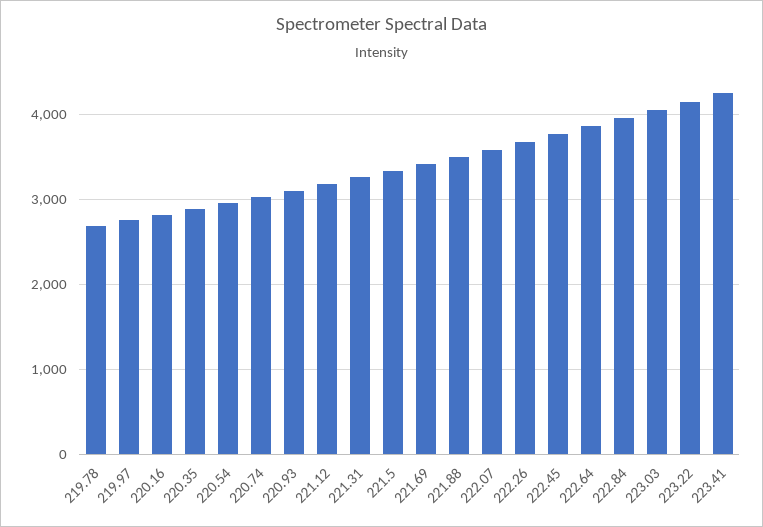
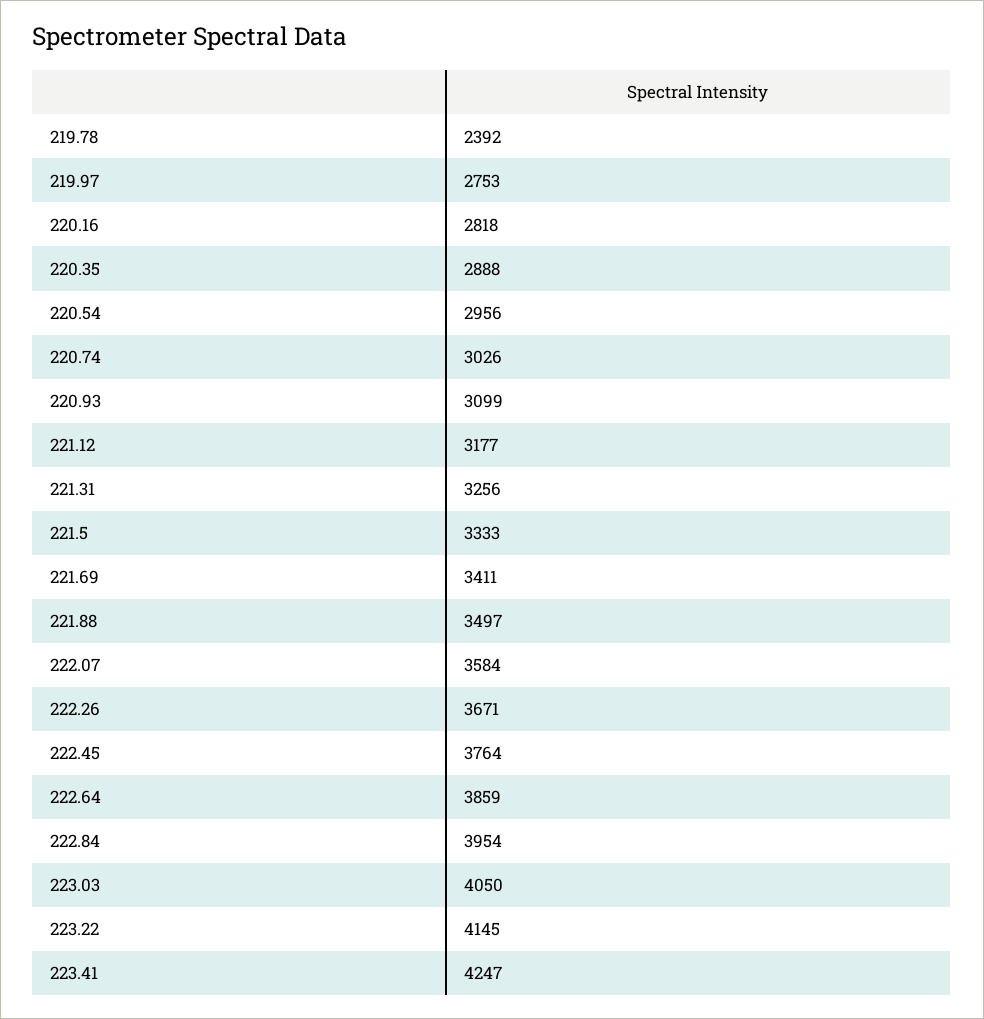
  {
-   "219.78": 2700,
+   "219.78": 2392,
    "219.97": 2753,
    "220.16": 2818,
    "220.35": 2888,
    "220.54": 2956,
    "220.74": 3026,
    "220.93": 3099,
    "221.12": 3177,
    "221.31": 3256,
    "221.5": 3333,
    "221.69": 3411,
    "221.88": 3497,
    "222.07": 3584,
    "222.26": 3671,
    "222.45": 3764,
    "222.64": 3859,
    "222.84": 3954,
    "223.03": 4050,
    "223.22": 4145,
    "223.41": 4247
  }

